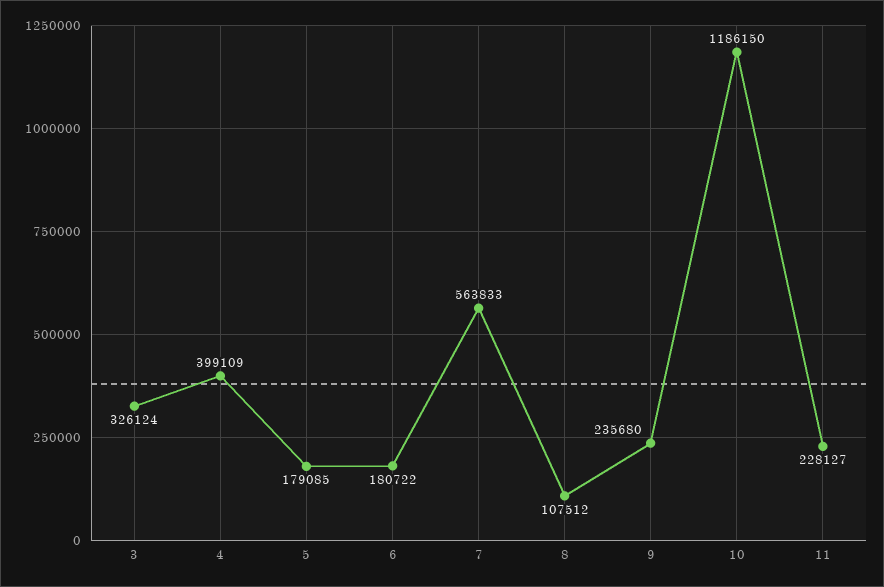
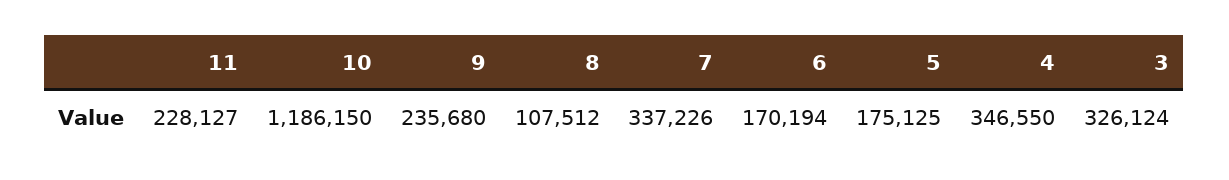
  {
    "3": 326124,
-   "4": 399109,
+   "4": 346550,
-   "5": 179085,
+   "5": 175125,
-   "6": 180722,
+   "6": 170194,
-   "7": 563833,
+   "7": 337226,
    "8": 107512,
    "9": 235680,
    "10": 1186150,
    "11": 228127
  }

